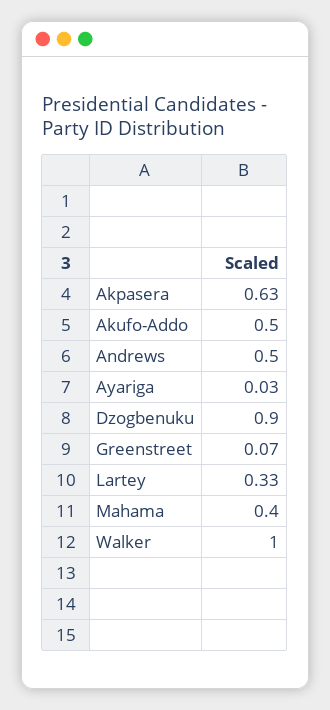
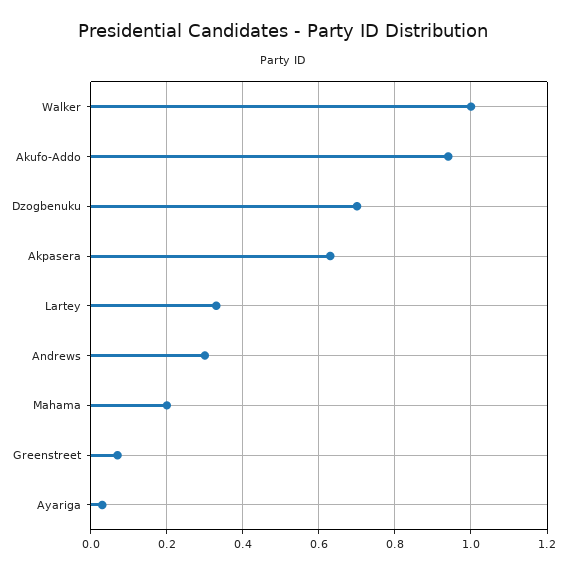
  {
    "Akpasera": 0.63,
-   "Akufo-Addo": 0.5,
+   "Akufo-Addo": 0.95,
-   "Andrews": 0.5,
+   "Andrews": 0.3,
    "Ayariga": 0.03,
-   "Dzogbenuku": 0.9,
+   "Dzogbenuku": 0.7,
    "Greenstreet": 0.07,
    "Lartey": 0.33,
-   "Mahama": 0.4,
+   "Mahama": 0.2,
    "Walker": 1
  }

